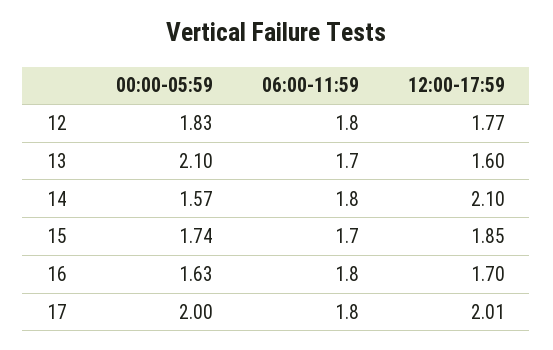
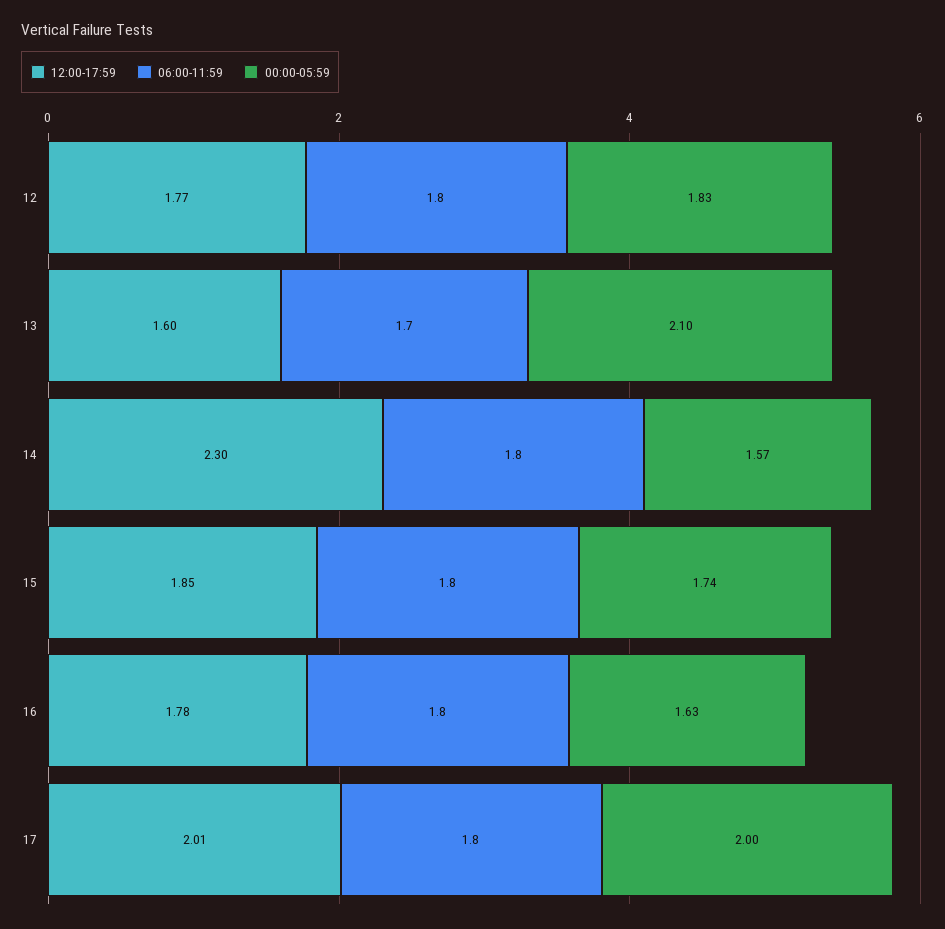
  {
    "00:00-05:59": {
      "12": 1.83,
      "13": 2.1,
      "14": 1.57,
      "15": 1.74,
      "16": 1.63,
      "17": 2
    },
    "06:00-11:59": {
      "12": 1.8,
      "13": 1.7,
      "14": 1.8,
-     "15": 1.7,
+     "15": 1.8,
      "16": 1.8,
      "17": 1.8
    },
    "12:00-17:59": {
      "12": 1.77,
      "13": 1.6,
-     "14": 2.1,
+     "14": 2.3,
      "15": 1.85,
-     "16": 1.7,
+     "16": 1.78,
      "17": 2.01
    }
  }

